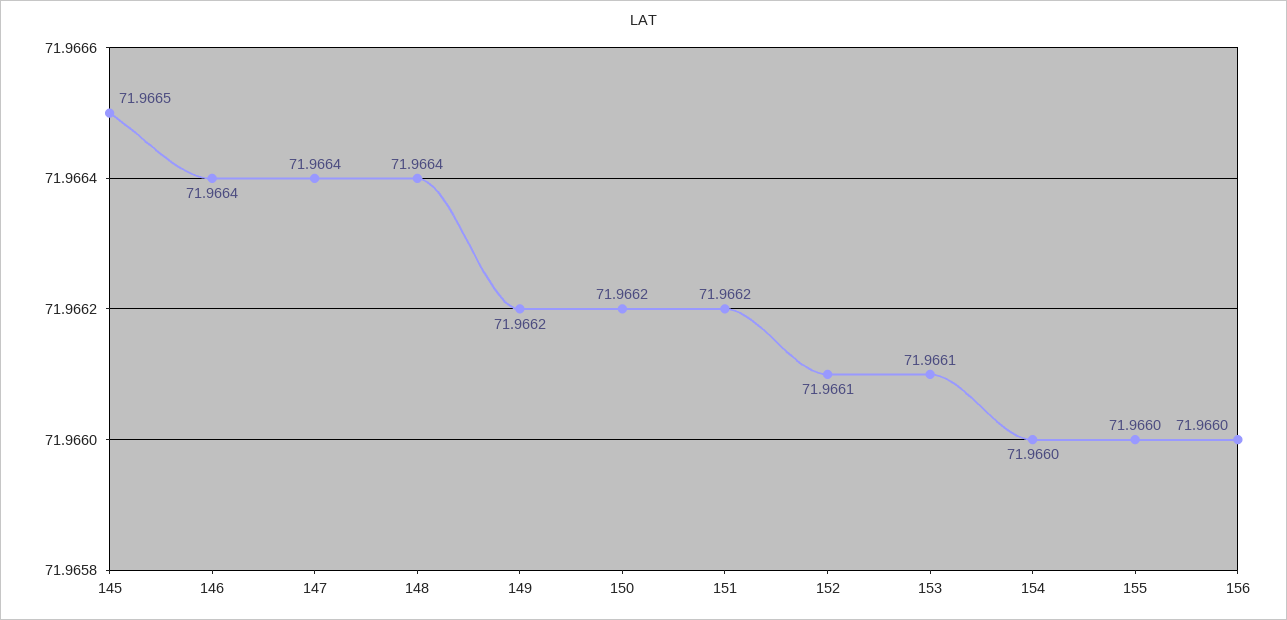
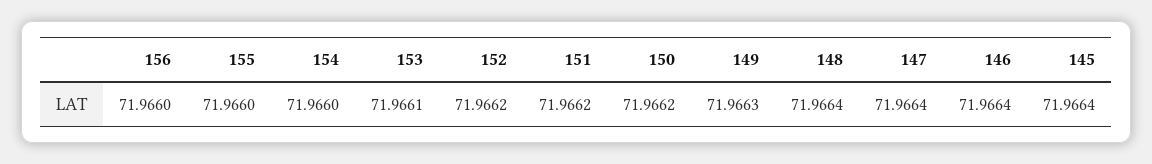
  {
-   "145": 71.9665,
+   "145": 71.9664,
    "146": 71.9664,
    "147": 71.9664,
    "148": 71.9664,
-   "149": 71.9662,
+   "149": 71.9663,
    "150": 71.9662,
    "151": 71.9662,
-   "152": 71.9661,
+   "152": 71.9662,
    "153": 71.9661,
    "154": 71.966,
    "155": 71.966,
    "156": 71.966
  }

